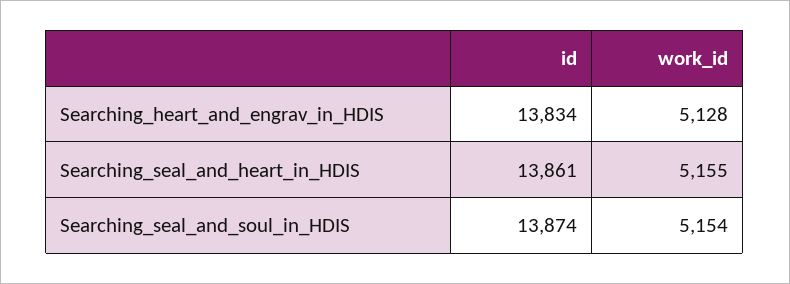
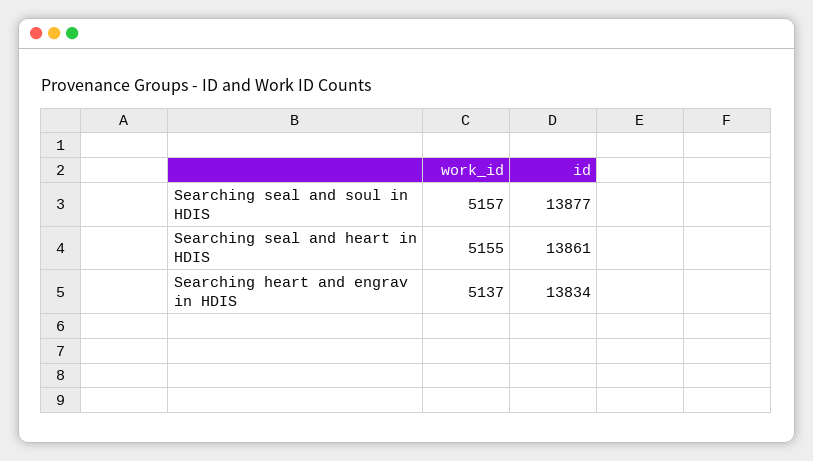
  {
    "id": {
      "Searching_heart_and_engrav_in_HDIS": 13834,
      "Searching_seal_and_heart_in_HDIS": 13861,
-     "Searching_seal_and_soul_in_HDIS": 13874
+     "Searching_seal_and_soul_in_HDIS": 13877
    },
    "work_id": {
-     "Searching_heart_and_engrav_in_HDIS": 5128,
+     "Searching_heart_and_engrav_in_HDIS": 5137,
      "Searching_seal_and_heart_in_HDIS": 5155,
-     "Searching_seal_and_soul_in_HDIS": 5154
+     "Searching_seal_and_soul_in_HDIS": 5157
    }
  }

